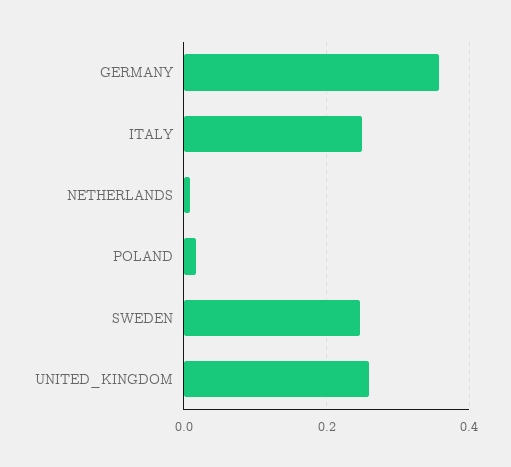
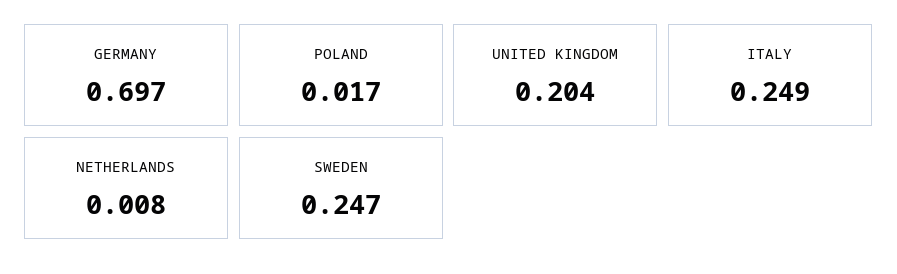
  {
-   "GERMANY": 0.36,
+   "GERMANY": 0.697,
    "ITALY": 0.249,
    "NETHERLANDS": 0.008,
    "POLAND": 0.017,
    "SWEDEN": 0.247,
-   "UNITED_KINGDOM": 0.26
+   "UNITED_KINGDOM": 0.204
  }

